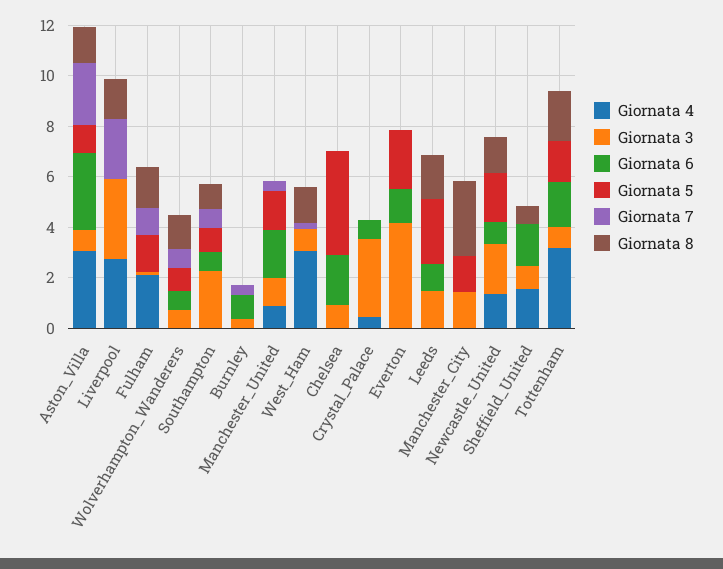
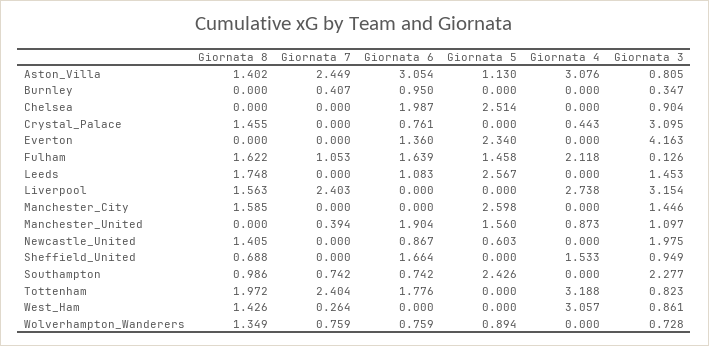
  {
    "Giornata 4": {
      "Aston_Villa": 3.076,
      "Liverpool": 2.738,
      "Fulham": 2.118,
      "Wolverhampton_Wanderers": 0,
      "Southampton": 0,
      "Burnley": 0,
      "Manchester_United": 0.873,
      "West_Ham": 3.057,
      "Chelsea": 0,
      "Crystal_Palace": 0.443,
      "Everton": 0,
      "Leeds": 0,
      "Manchester_City": 0,
-     "Newcastle_United": 1.5,
+     "Newcastle_United": 0,
      "Sheffield_United": 1.533,
      "Tottenham": 3.188
    },
    "Giornata 3": {
      "Aston_Villa": 0.805,
      "Liverpool": 3.154,
      "Fulham": 0.126,
      "Wolverhampton_Wanderers": 0.728,
      "Southampton": 2.277,
      "Burnley": 0.347,
      "Manchester_United": 1.097,
      "West_Ham": 0.861,
      "Chelsea": 0.904,
      "Crystal_Palace": 3.095,
      "Everton": 4.163,
      "Leeds": 1.453,
      "Manchester_City": 1.446,
      "Newcastle_United": 1.975,
      "Sheffield_United": 0.949,
      "Tottenham": 0.823
    },
    "Giornata 6": {
      "Aston_Villa": 3.054,
      "Liverpool": 0,
-     "Fulham": 0,
+     "Fulham": 1.639,
      "Wolverhampton_Wanderers": 0.759,
      "Southampton": 0.742,
      "Burnley": 0.95,
      "Manchester_United": 1.904,
      "West_Ham": 0,
      "Chelsea": 1.987,
      "Crystal_Palace": 0.761,
      "Everton": 1.36,
      "Leeds": 1.083,
      "Manchester_City": 0,
      "Newcastle_United": 0.867,
      "Sheffield_United": 1.664,
      "Tottenham": 1.776
    },
    "Giornata 5": {
      "Aston_Villa": 1.13,
      "Liverpool": 0,
      "Fulham": 1.458,
      "Wolverhampton_Wanderers": 0.894,
-     "Southampton": 1,
+     "Southampton": 2.426,
      "Burnley": 0,
      "Manchester_United": 1.56,
      "West_Ham": 0,
-     "Chelsea": 4,
+     "Chelsea": 2.514,
      "Crystal_Palace": 0,
      "Everton": 2.34,
      "Leeds": 2.567,
-     "Manchester_City": 1.5,
+     "Manchester_City": 2.598,
-     "Newcastle_United": 2,
+     "Newcastle_United": 0.603,
      "Sheffield_United": 0,
-     "Tottenham": 1.5
+     "Tottenham": 0
    },
    "Giornata 7": {
      "Aston_Villa": 2.449,
      "Liverpool": 2.403,
      "Fulham": 1.053,
      "Wolverhampton_Wanderers": 0.759,
      "Southampton": 0.742,
      "Burnley": 0.407,
      "Manchester_United": 0.394,
      "West_Ham": 0.264,
      "Chelsea": 0,
      "Crystal_Palace": 0,
      "Everton": 0,
      "Leeds": 0,
      "Manchester_City": 0,
      "Newcastle_United": 0,
      "Sheffield_United": 0,
-     "Tottenham": 0
+     "Tottenham": 2.404
    },
    "Giornata 8": {
      "Aston_Villa": 1.402,
      "Liverpool": 1.563,
      "Fulham": 1.622,
      "Wolverhampton_Wanderers": 1.349,
      "Southampton": 0.986,
      "Burnley": 0,
      "Manchester_United": 0,
      "West_Ham": 1.426,
      "Chelsea": 0,
-     "Crystal_Palace": 0,
+     "Crystal_Palace": 1.455,
      "Everton": 0,
      "Leeds": 1.748,
-     "Manchester_City": 3,
+     "Manchester_City": 1.585,
      "Newcastle_United": 1.405,
      "Sheffield_United": 0.688,
      "Tottenham": 1.972
    }
  }

